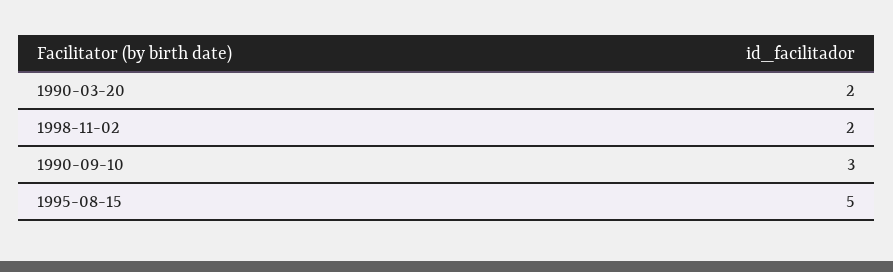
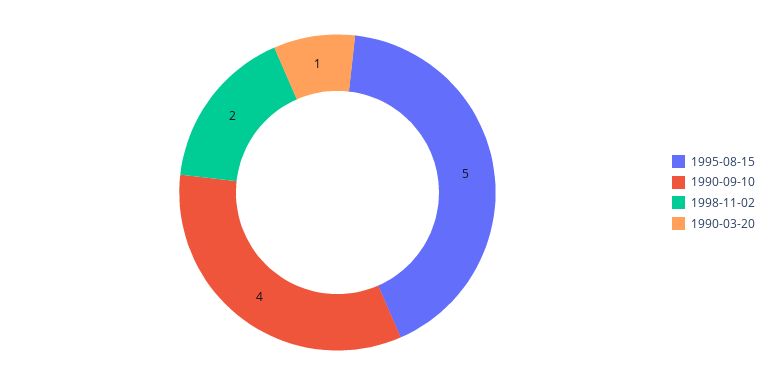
  {
-   "1990-03-20": 2,
+   "1990-03-20": 1,
    "1998-11-02": 2,
-   "1990-09-10": 3,
+   "1990-09-10": 4,
    "1995-08-15": 5
  }

